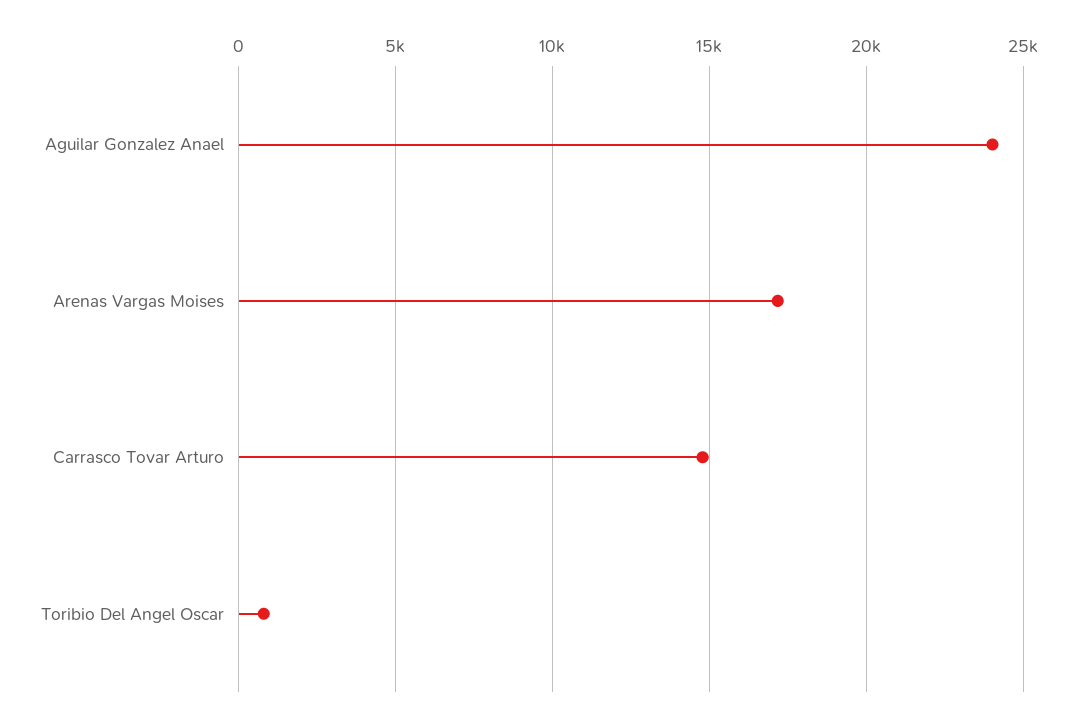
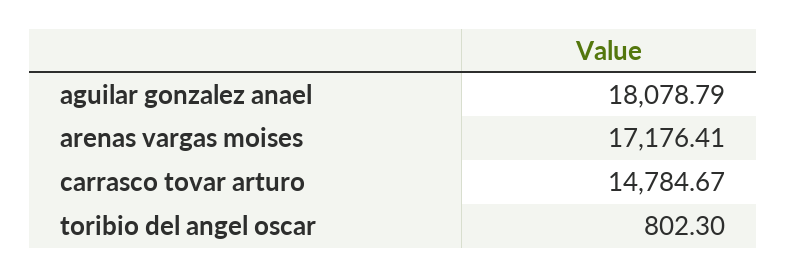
  {
-   "Aguilar Gonzalez Anael": 24000,
+   "Aguilar Gonzalez Anael": 18078.79,
    "Arenas Vargas Moises": 17176.41,
    "Carrasco Tovar Arturo": 14784.67,
    "Toribio Del Angel Oscar": 802.3
  }

